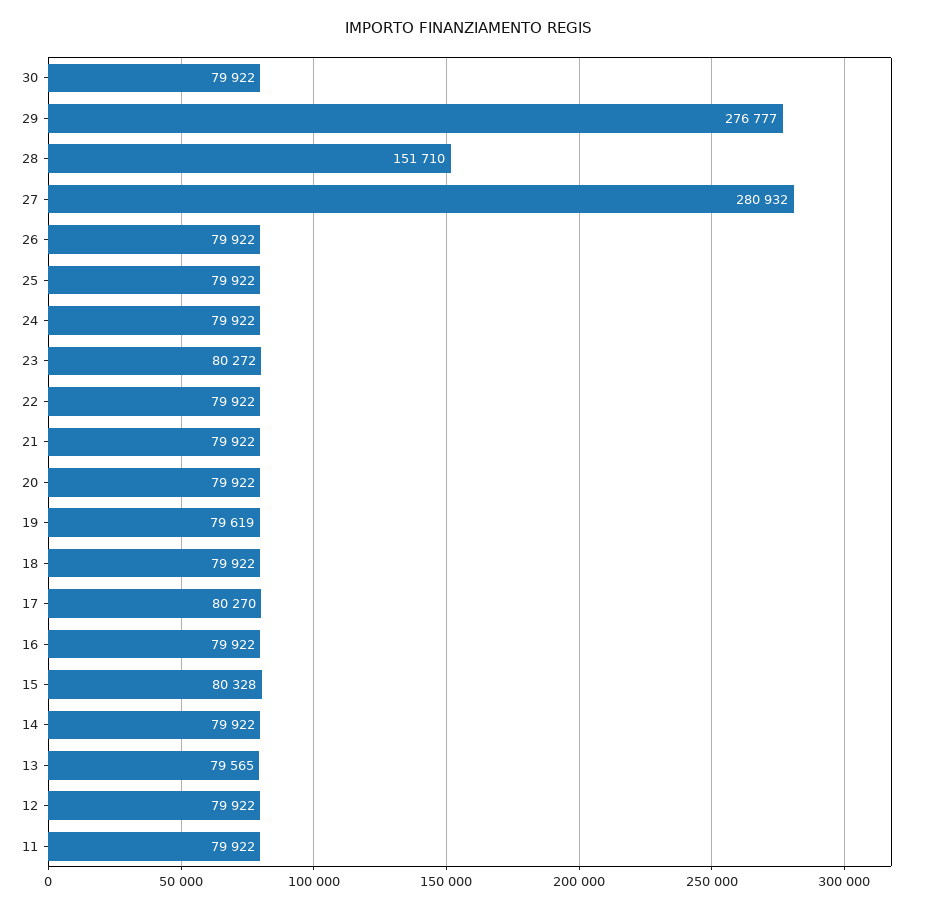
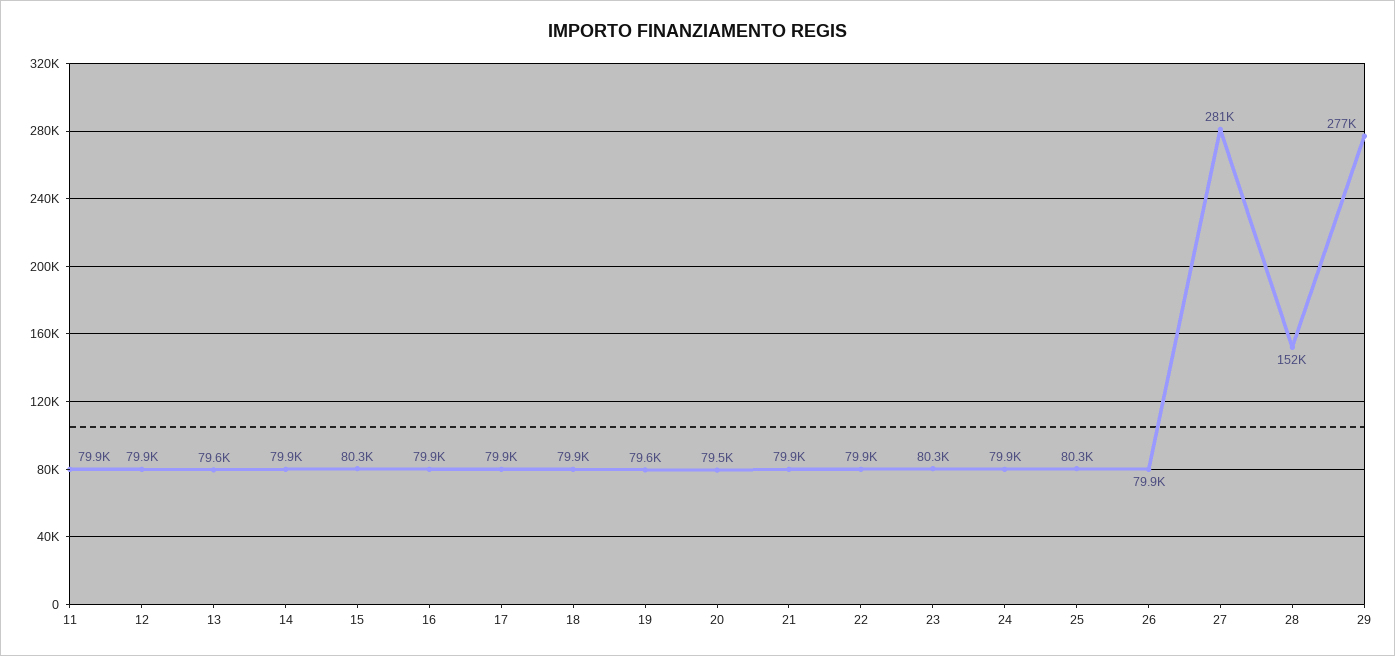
  {
-   "30": 79922,
    "29": 276777,
    "28": 151710,
    "27": 280932,
    "26": 79922,
-   "25": 79922,
+   "25": 80300,
    "24": 79922,
    "23": 80272,
    "22": 79922,
    "21": 79922,
-   "20": 79922,
+   "20": 79500,
    "19": 79619,
    "18": 79922,
-   "17": 80270,
+   "17": 79900,
    "16": 79922,
    "15": 80328,
    "14": 79922,
    "13": 79565,
    "12": 79922,
    "11": 79922
  }

